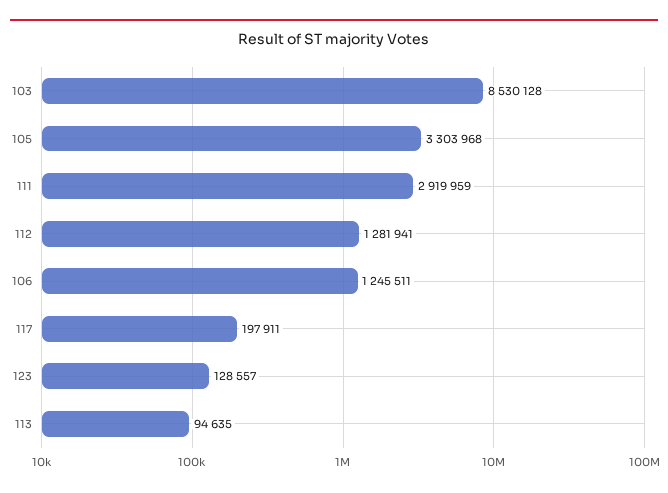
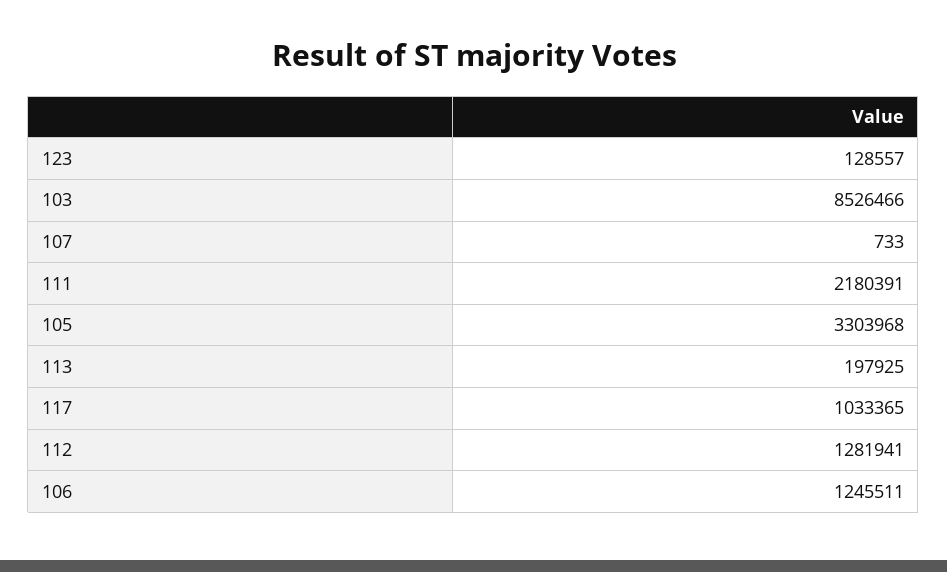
  {
-   "103": 8530128,
+   "103": 8526466,
    "105": 3303968,
-   "111": 2919959,
+   "111": 2180391,
    "112": 1281941,
    "106": 1245511,
-   "117": 197911,
+   "117": 1033365,
    "123": 128557,
-   "113": 94635
+   "113": 197925,
+   "107": 733
  }

